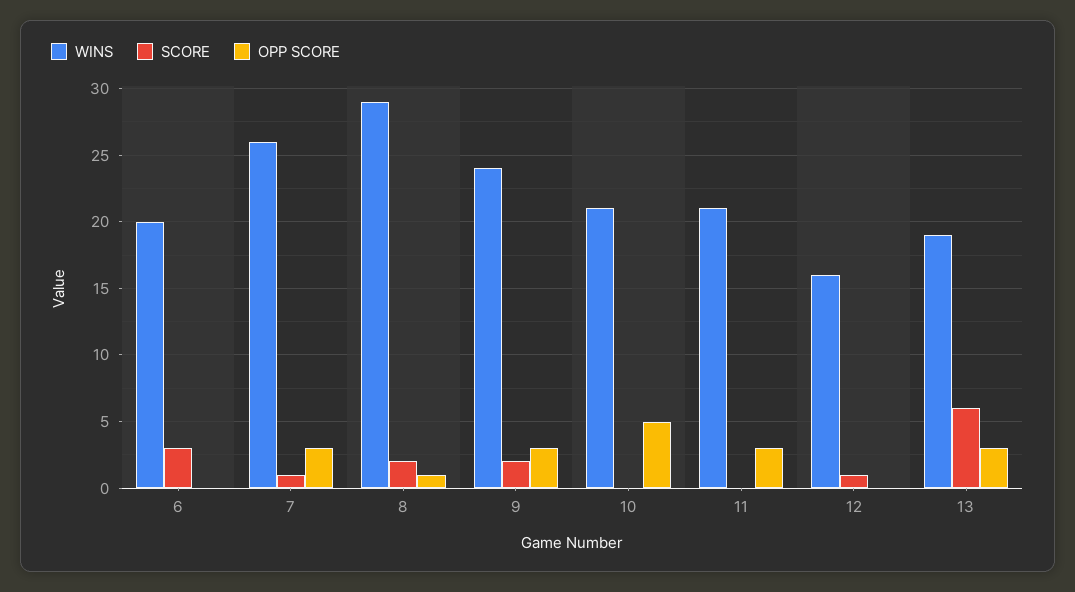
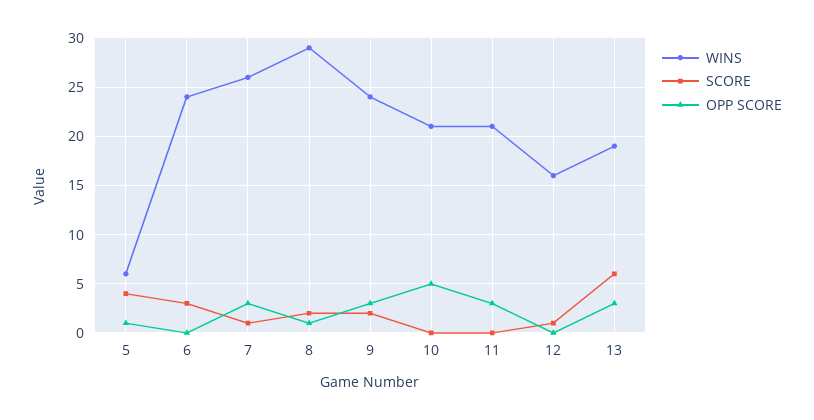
  {
    "WINS": {
-     "6": 20,
+     "6": 24,
      "7": 26,
      "8": 29,
      "9": 24,
      "10": 21,
      "11": 21,
      "12": 16,
-     "13": 19
+     "13": 19,
+     "5": 6
    },
    "SCORE": {
      "6": 3,
      "7": 1,
      "8": 2,
      "9": 2,
      "10": 0,
      "11": 0,
      "12": 1,
-     "13": 6
+     "13": 6,
+     "5": 4
    },
    "OPP SCORE": {
      "6": 0,
      "7": 3,
      "8": 1,
      "9": 3,
      "10": 5,
      "11": 3,
      "12": 0,
-     "13": 3
+     "13": 3,
+     "5": 1
    }
  }

